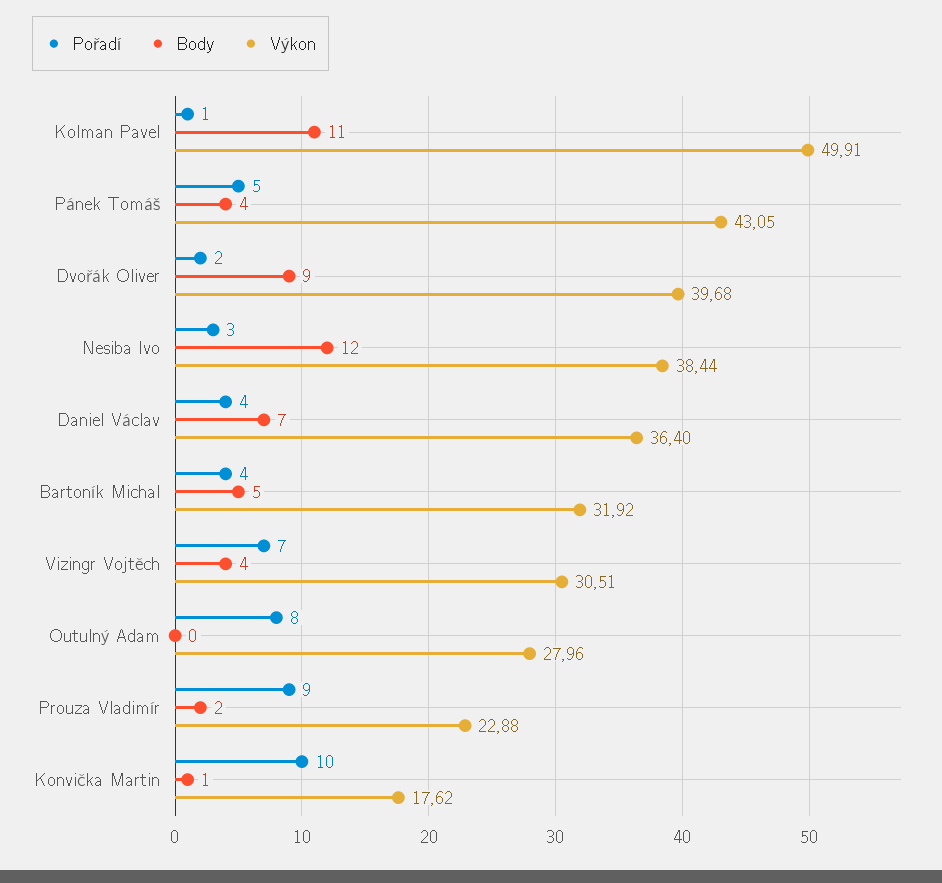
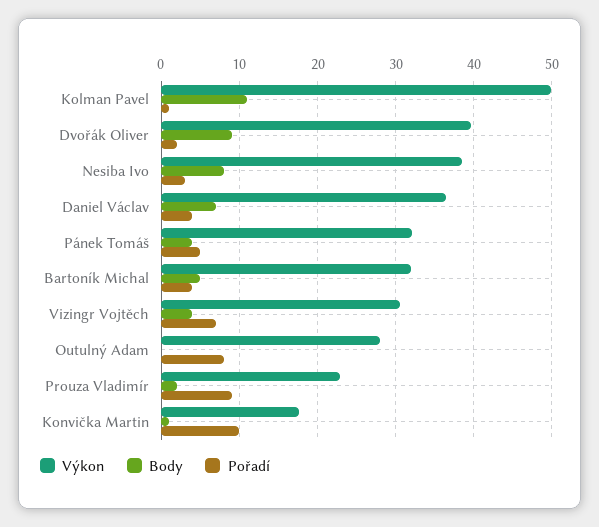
  {
    "Pořadí": {
      "Kolman Pavel": 1,
      "Pánek Tomáš": 5,
      "Dvořák Oliver": 2,
      "Nesiba Ivo": 3,
      "Daniel Václav": 4,
      "Bartoník Michal": 4,
      "Vizingr Vojtěch": 7,
      "Outulný Adam": 8,
      "Prouza Vladimír": 9,
      "Konvička Martin": 10
    },
    "Body": {
      "Kolman Pavel": 11,
      "Pánek Tomáš": 4,
      "Dvořák Oliver": 9,
-     "Nesiba Ivo": 12,
+     "Nesiba Ivo": 8,
      "Daniel Václav": 7,
      "Bartoník Michal": 5,
      "Vizingr Vojtěch": 4,
      "Outulný Adam": 0,
      "Prouza Vladimír": 2,
      "Konvička Martin": 1
    },
    "Výkon": {
      "Kolman Pavel": 49.91,
-     "Pánek Tomáš": 43.05,
+     "Pánek Tomáš": 32,
      "Dvořák Oliver": 39.68,
      "Nesiba Ivo": 38.44,
      "Daniel Václav": 36.4,
      "Bartoník Michal": 31.92,
      "Vizingr Vojtěch": 30.51,
      "Outulný Adam": 27.96,
      "Prouza Vladimír": 22.88,
      "Konvička Martin": 17.62
    }
  }

